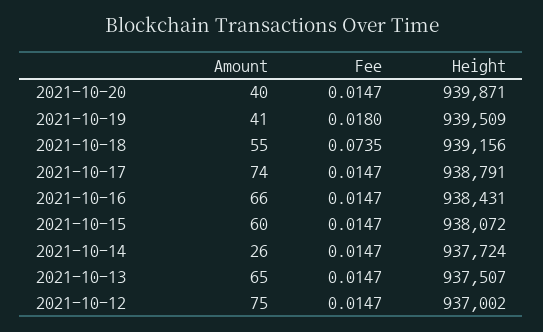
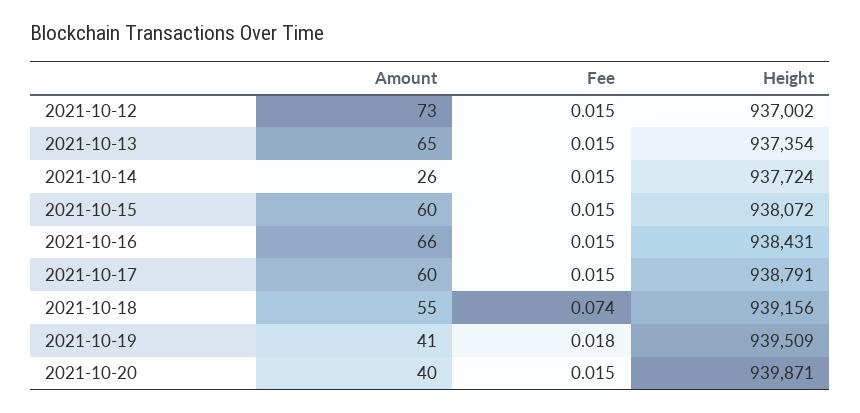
  {
    "Amount": {
      "2021-10-20": 40,
      "2021-10-19": 41,
      "2021-10-18": 55,
-     "2021-10-17": 74,
+     "2021-10-17": 60,
      "2021-10-16": 66,
      "2021-10-15": 60,
      "2021-10-14": 26,
      "2021-10-13": 65,
-     "2021-10-12": 75
+     "2021-10-12": 73
    },
    "Fee": {
      "2021-10-20": 0.0147,
      "2021-10-19": 0.018,
      "2021-10-18": 0.0735,
      "2021-10-17": 0.0147,
      "2021-10-16": 0.0147,
      "2021-10-15": 0.0147,
      "2021-10-14": 0.0147,
      "2021-10-13": 0.0147,
      "2021-10-12": 0.0147
    },
    "Height": {
      "2021-10-20": 939871,
      "2021-10-19": 939509,
      "2021-10-18": 939156,
      "2021-10-17": 938791,
      "2021-10-16": 938431,
      "2021-10-15": 938072,
      "2021-10-14": 937724,
-     "2021-10-13": 937507,
+     "2021-10-13": 937354,
      "2021-10-12": 937002
    }
  }

